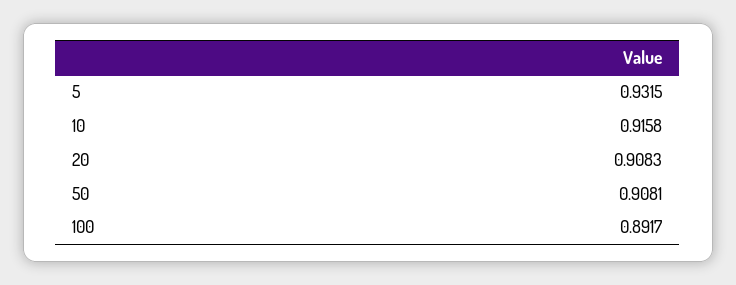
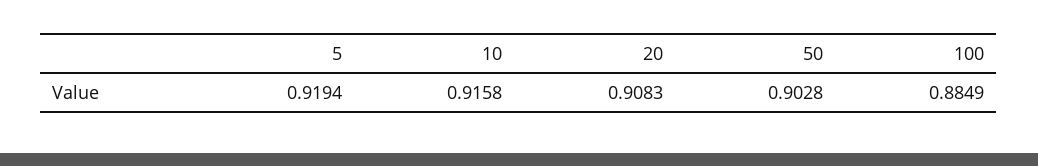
  {
-   "5": 0.9315,
+   "5": 0.9194,
    "10": 0.9158,
    "20": 0.9083,
-   "50": 0.9081,
+   "50": 0.9028,
-   "100": 0.8917
+   "100": 0.8849
  }

